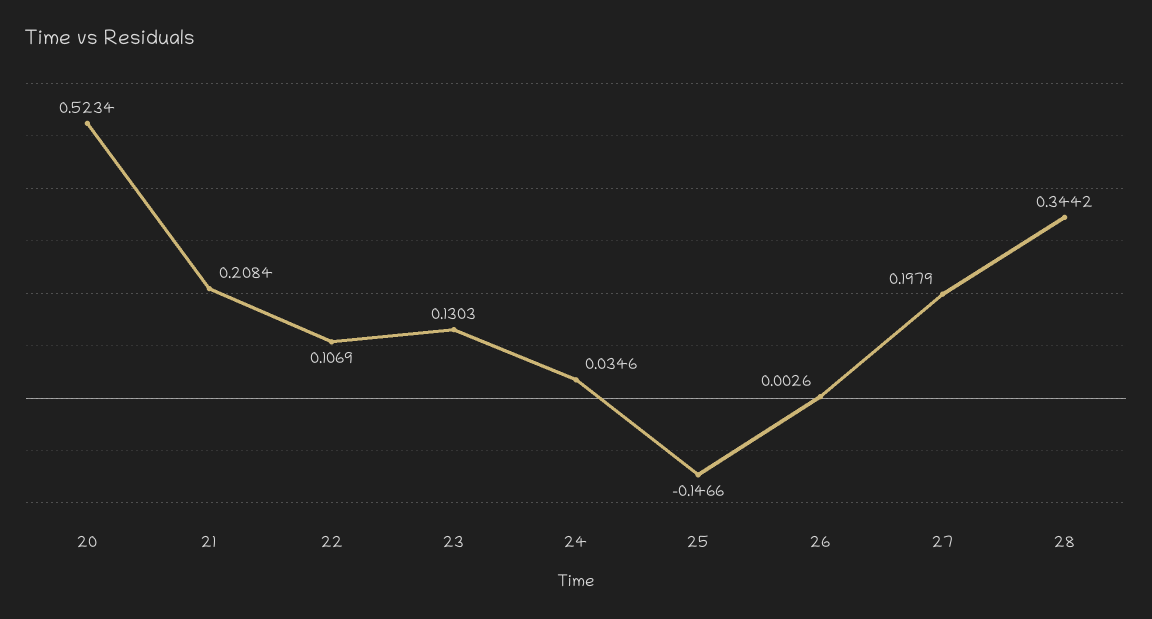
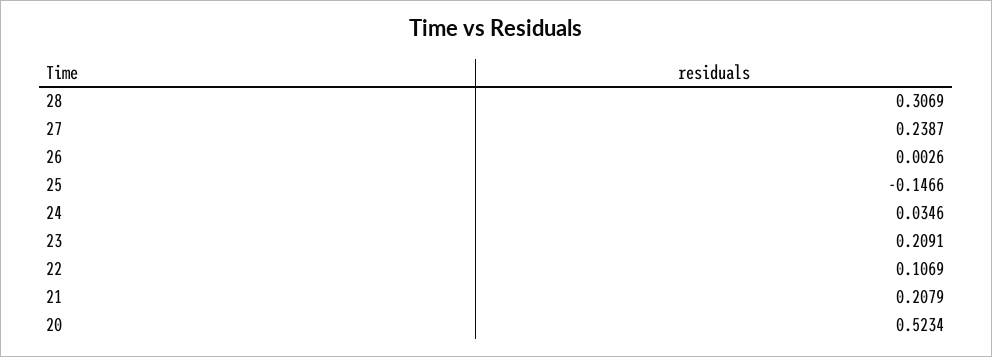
  {
    "20": 0.5234,
-   "21": 0.2084,
+   "21": 0.2079,
    "22": 0.1069,
-   "23": 0.1303,
+   "23": 0.2091,
    "24": 0.0346,
    "25": -0.1466,
    "26": 0.0026,
-   "27": 0.1979,
+   "27": 0.2387,
-   "28": 0.3442
+   "28": 0.3069
  }

